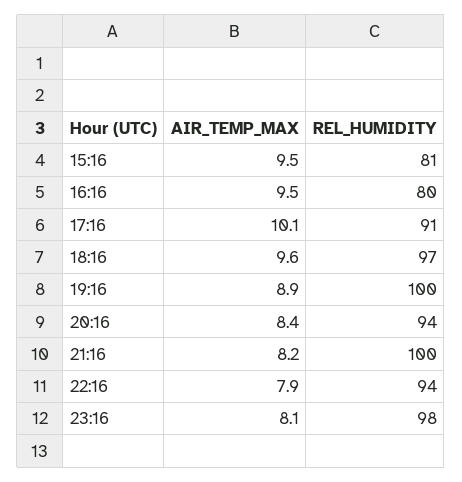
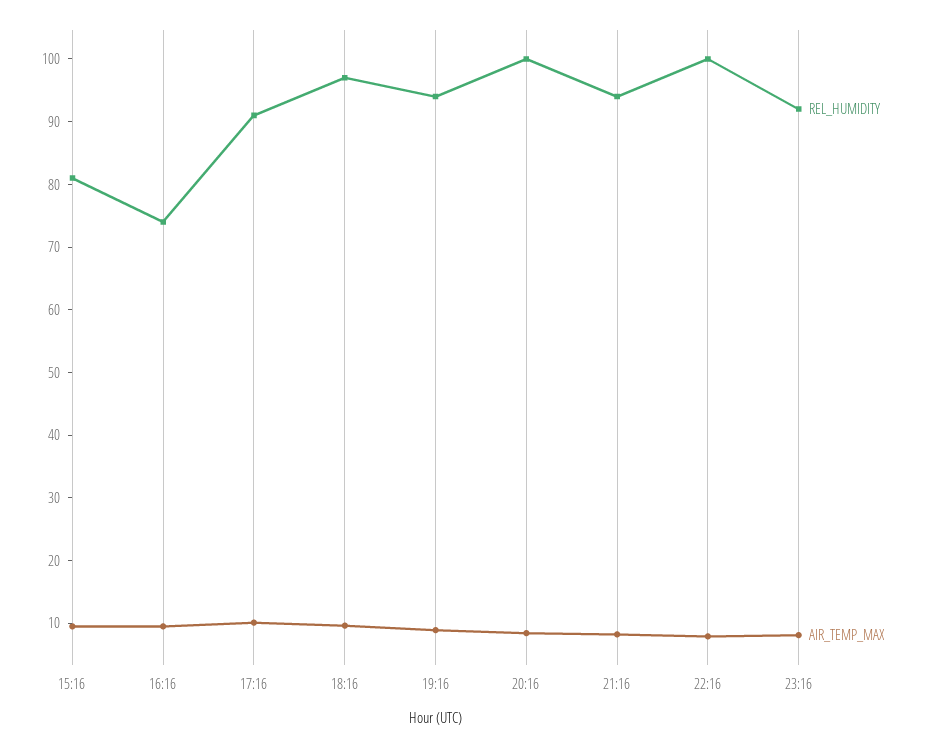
  {
    "AIR_TEMP_MAX": {
      "15:16": 9.5,
      "16:16": 9.5,
      "17:16": 10.1,
      "18:16": 9.6,
      "19:16": 8.9,
      "20:16": 8.4,
      "21:16": 8.2,
      "22:16": 7.9,
      "23:16": 8.1
    },
    "REL_HUMIDITY": {
      "15:16": 81,
-     "16:16": 80,
+     "16:16": 74,
      "17:16": 91,
      "18:16": 97,
-     "19:16": 100,
+     "19:16": 94,
-     "20:16": 94,
+     "20:16": 100,
-     "21:16": 100,
+     "21:16": 94,
-     "22:16": 94,
+     "22:16": 100,
-     "23:16": 98
+     "23:16": 92
    }
  }

